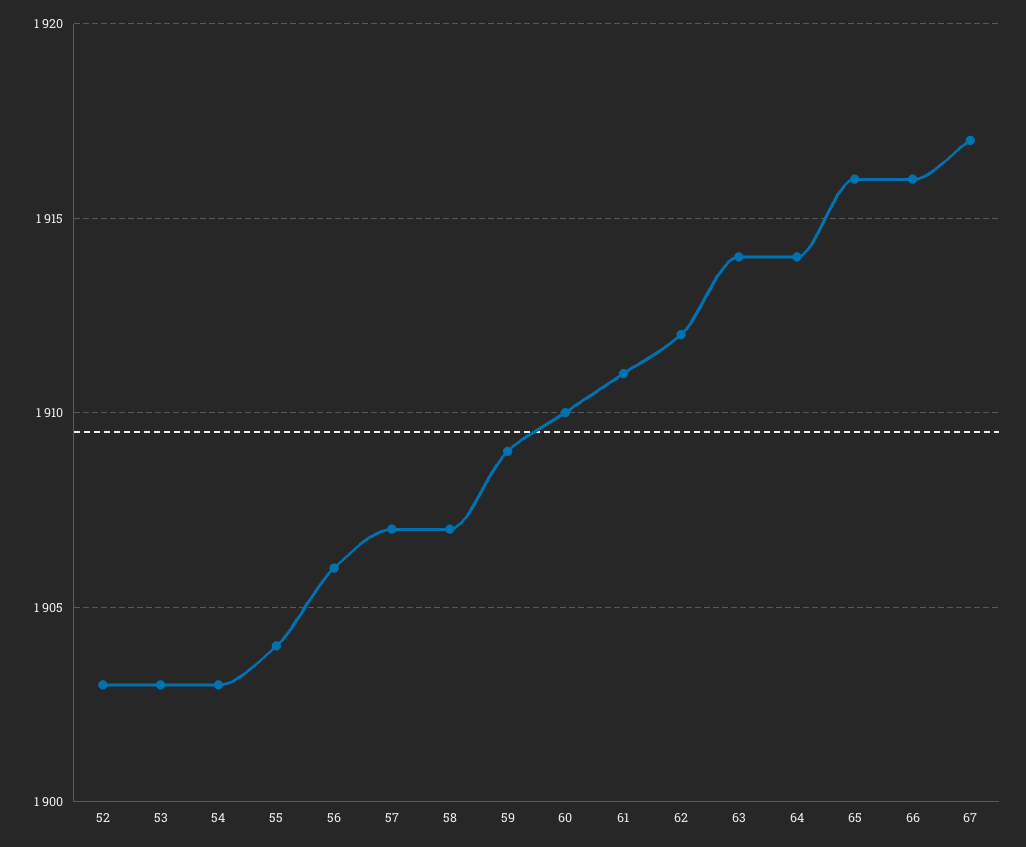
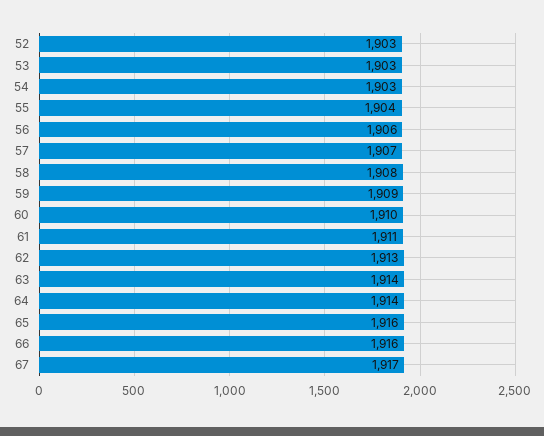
  {
    "52": 1903,
    "53": 1903,
    "54": 1903,
    "55": 1904,
    "56": 1906,
    "57": 1907,
-   "58": 1907,
+   "58": 1908,
    "59": 1909,
    "60": 1910,
    "61": 1911,
-   "62": 1912,
+   "62": 1913,
    "63": 1914,
    "64": 1914,
    "65": 1916,
    "66": 1916,
    "67": 1917
  }

